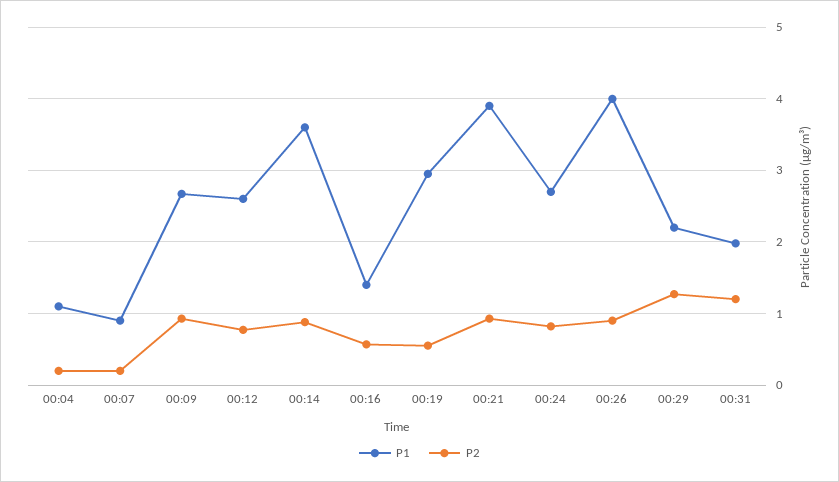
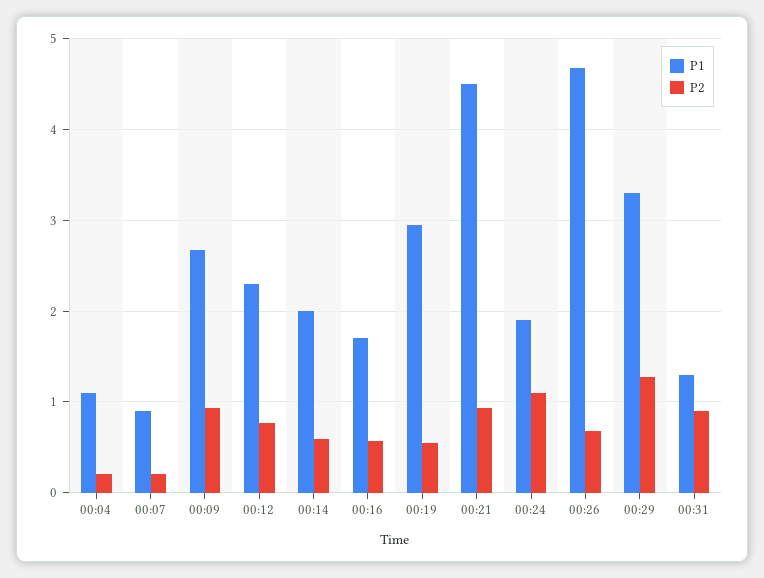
  {
    "P1": {
      "00:04": 1.1,
      "00:07": 0.9,
      "00:09": 2.7,
-     "00:12": 2.6,
+     "00:12": 2.3,
-     "00:14": 3.6,
+     "00:14": 2,
-     "00:16": 1.4,
+     "00:16": 1.7,
      "00:19": 3,
-     "00:21": 3.9,
+     "00:21": 4.5,
-     "00:24": 2.7,
+     "00:24": 1.9,
-     "00:26": 4,
+     "00:26": 4.7,
-     "00:29": 2.2,
+     "00:29": 3.3,
-     "00:31": 2
+     "00:31": 1.3
    },
    "P2": {
      "00:04": 0.2,
      "00:07": 0.2,
      "00:09": 0.9,
      "00:12": 0.8,
-     "00:14": 0.9,
+     "00:14": 0.6,
      "00:16": 0.6,
      "00:19": 0.6,
      "00:21": 0.9,
-     "00:24": 0.8,
+     "00:24": 1.1,
-     "00:26": 0.9,
+     "00:26": 0.7,
      "00:29": 1.3,
-     "00:31": 1.2
+     "00:31": 0.9
    }
  }

